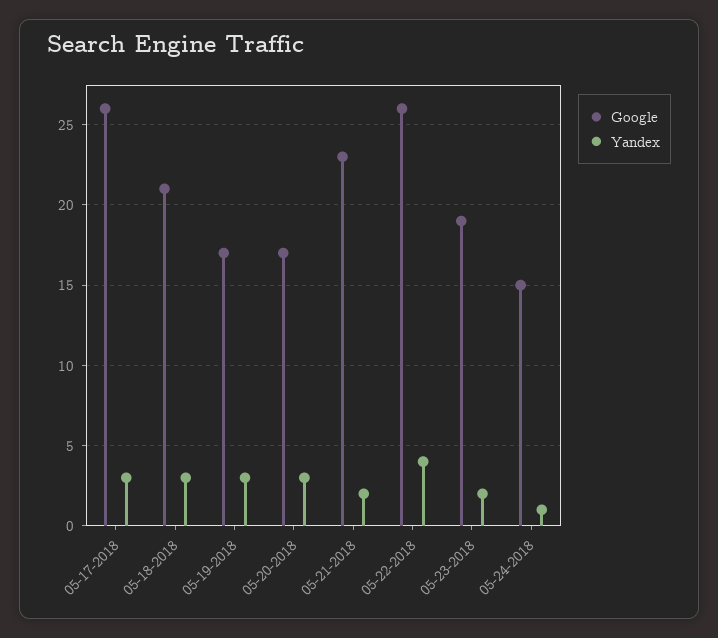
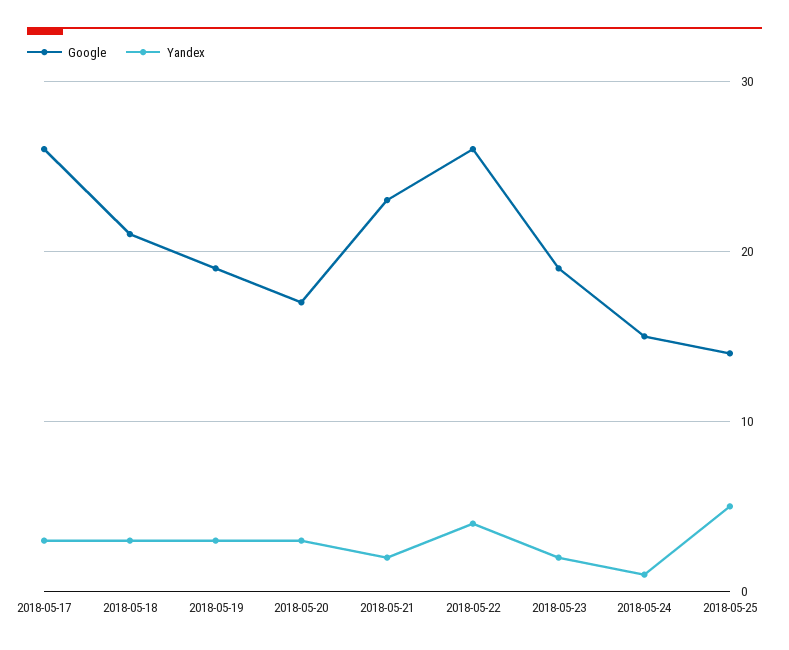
  {
    "Google": {
      "05-17-2018": 26,
      "05-18-2018": 21,
-     "05-19-2018": 17,
+     "05-19-2018": 19,
      "05-20-2018": 17,
      "05-21-2018": 23,
      "05-22-2018": 26,
      "05-23-2018": 19,
-     "05-24-2018": 15
+     "05-24-2018": 15,
+     "2018-05-25": 14
    },
    "Yandex": {
      "05-17-2018": 3,
      "05-18-2018": 3,
      "05-19-2018": 3,
      "05-20-2018": 3,
      "05-21-2018": 2,
      "05-22-2018": 4,
      "05-23-2018": 2,
-     "05-24-2018": 1
+     "05-24-2018": 1,
+     "2018-05-25": 5
    }
  }

